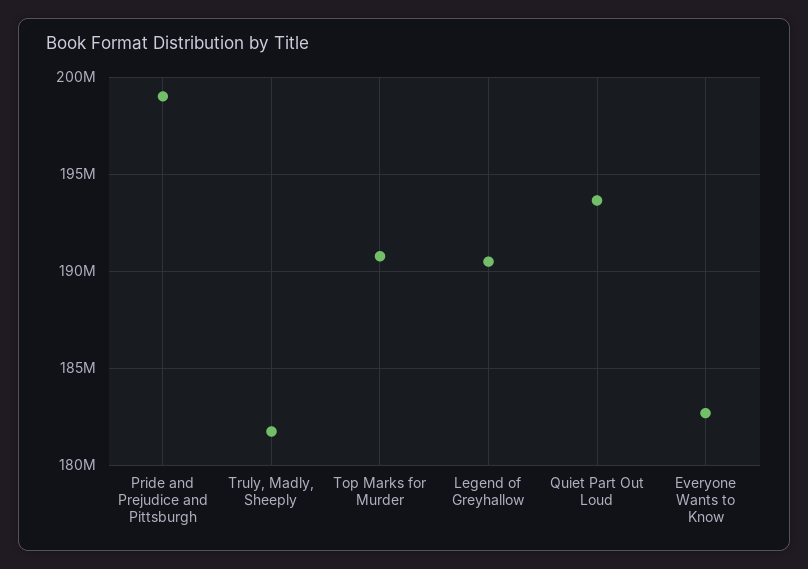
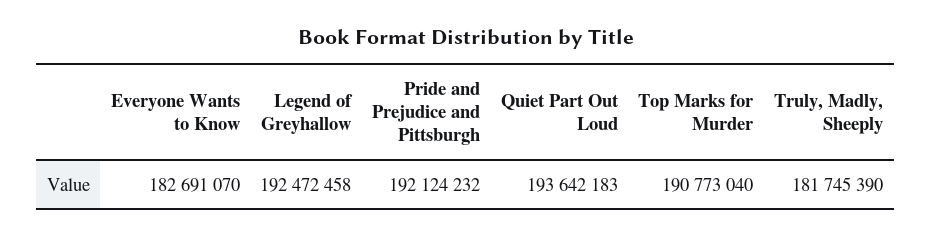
  {
-   "Pride and Prejudice and Pittsburgh": 199000000,
+   "Pride and Prejudice and Pittsburgh": 192124232,
    "Truly, Madly, Sheeply": 181745390,
    "Top Marks for Murder": 190773040,
-   "Legend of Greyhallow": 190500000,
+   "Legend of Greyhallow": 192472458,
    "Quiet Part Out Loud": 193642183,
    "Everyone Wants to Know": 182691070
  }

